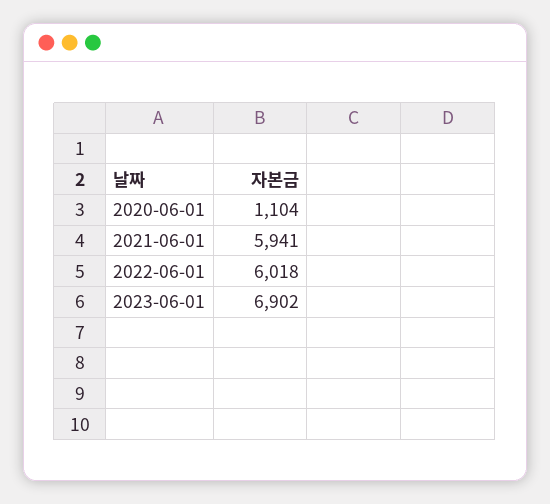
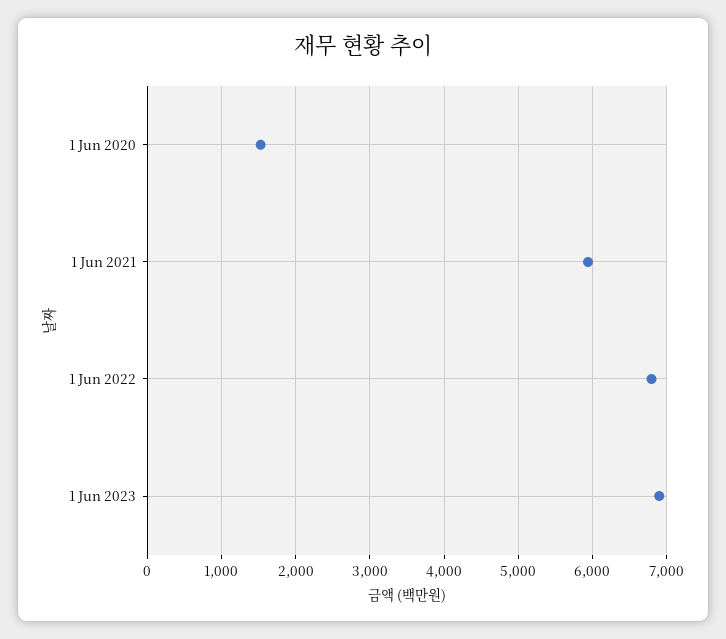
  {
-   "2020-06-01": 1104,
+   "2020-06-01": 1500,
    "2021-06-01": 5941,
-   "2022-06-01": 6018,
+   "2022-06-01": 6800,
    "2023-06-01": 6902
  }

